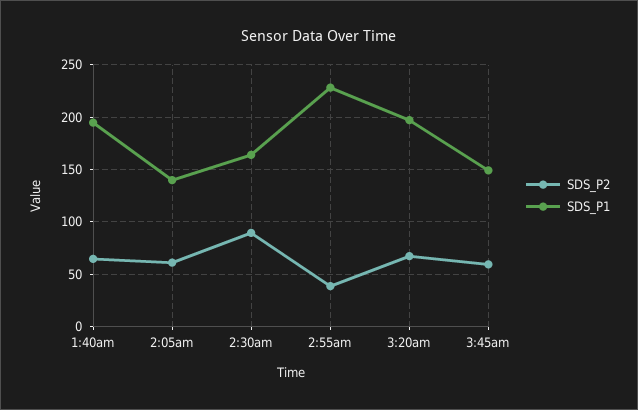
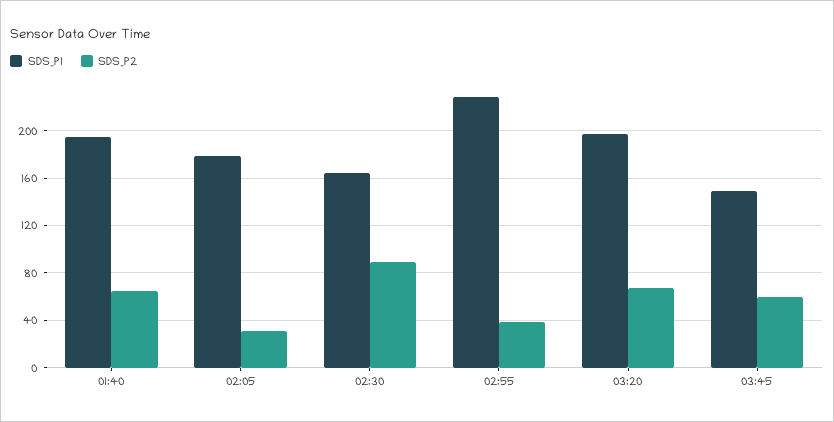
  {
    "SDS_P2": {
      "1:40am": 60,
-     "2:05am": 60,
+     "2:05am": 30,
      "2:30am": 90,
      "2:55am": 40,
      "3:20am": 70,
      "3:45am": 60
    },
    "SDS_P1": {
      "1:40am": 190,
-     "2:05am": 140,
+     "2:05am": 180,
      "2:30am": 160,
      "2:55am": 230,
      "3:20am": 200,
      "3:45am": 150
    }
  }

